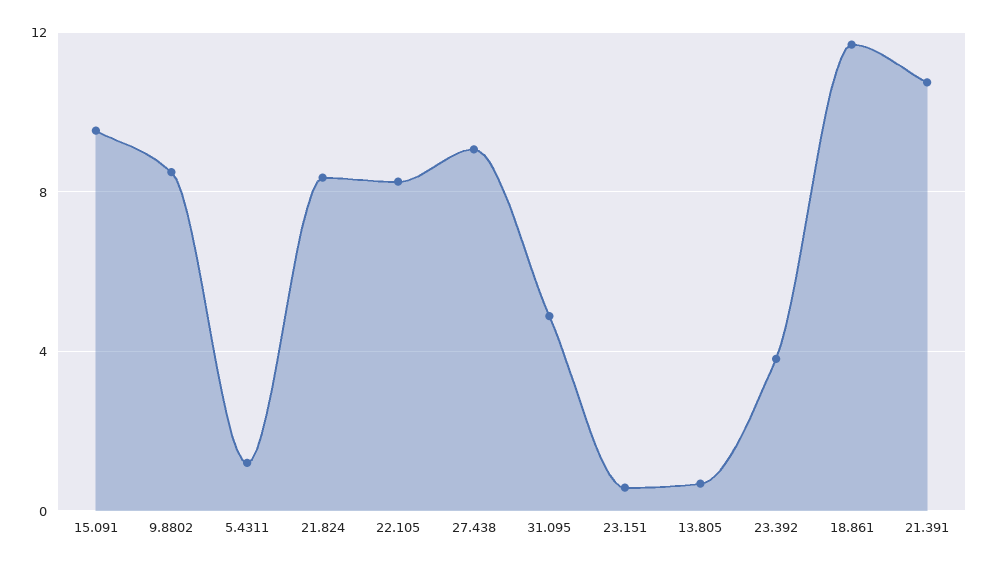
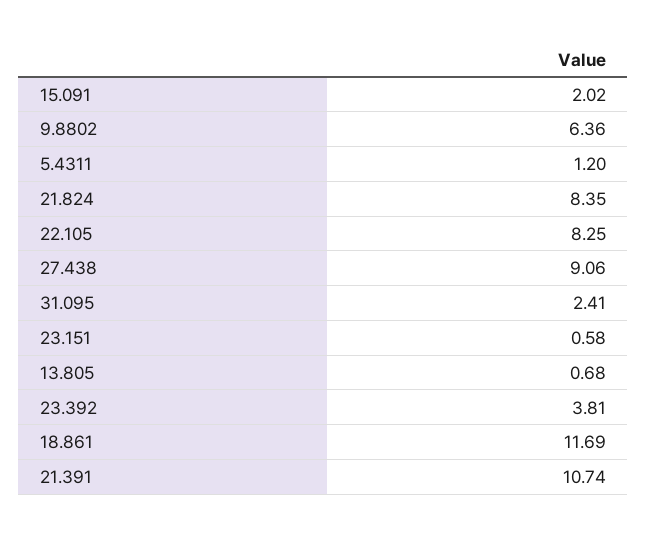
  {
-   "15.091": 9.5,
+   "15.091": 2.02,
-   "9.8802": 8.5,
+   "9.8802": 6.36,
    "5.4311": 1.2,
    "21.824": 8.35,
    "22.105": 8.25,
    "27.438": 9.06,
-   "31.095": 5,
+   "31.095": 2.41,
    "23.151": 0.58,
    "13.805": 0.68,
    "23.392": 3.81,
    "18.861": 11.69,
    "21.391": 10.74
  }

